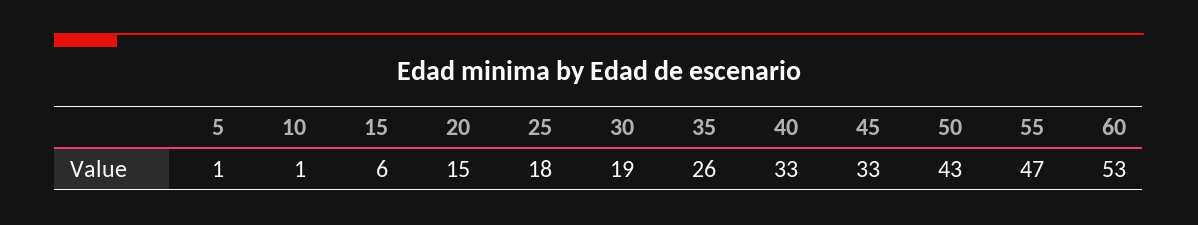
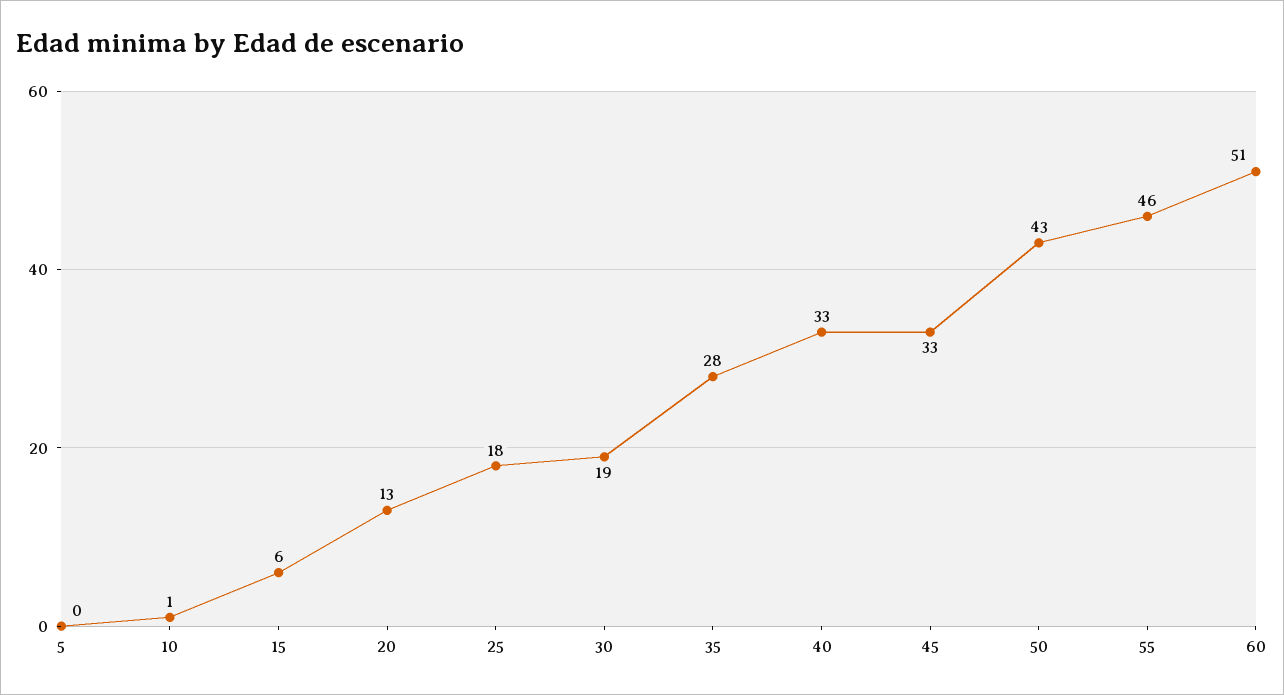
  {
-   "5": 1,
+   "5": 0,
    "10": 1,
    "15": 6,
-   "20": 15,
+   "20": 13,
    "25": 18,
    "30": 19,
-   "35": 26,
+   "35": 28,
    "40": 33,
    "45": 33,
    "50": 43,
-   "55": 47,
+   "55": 46,
-   "60": 53
+   "60": 51
  }

